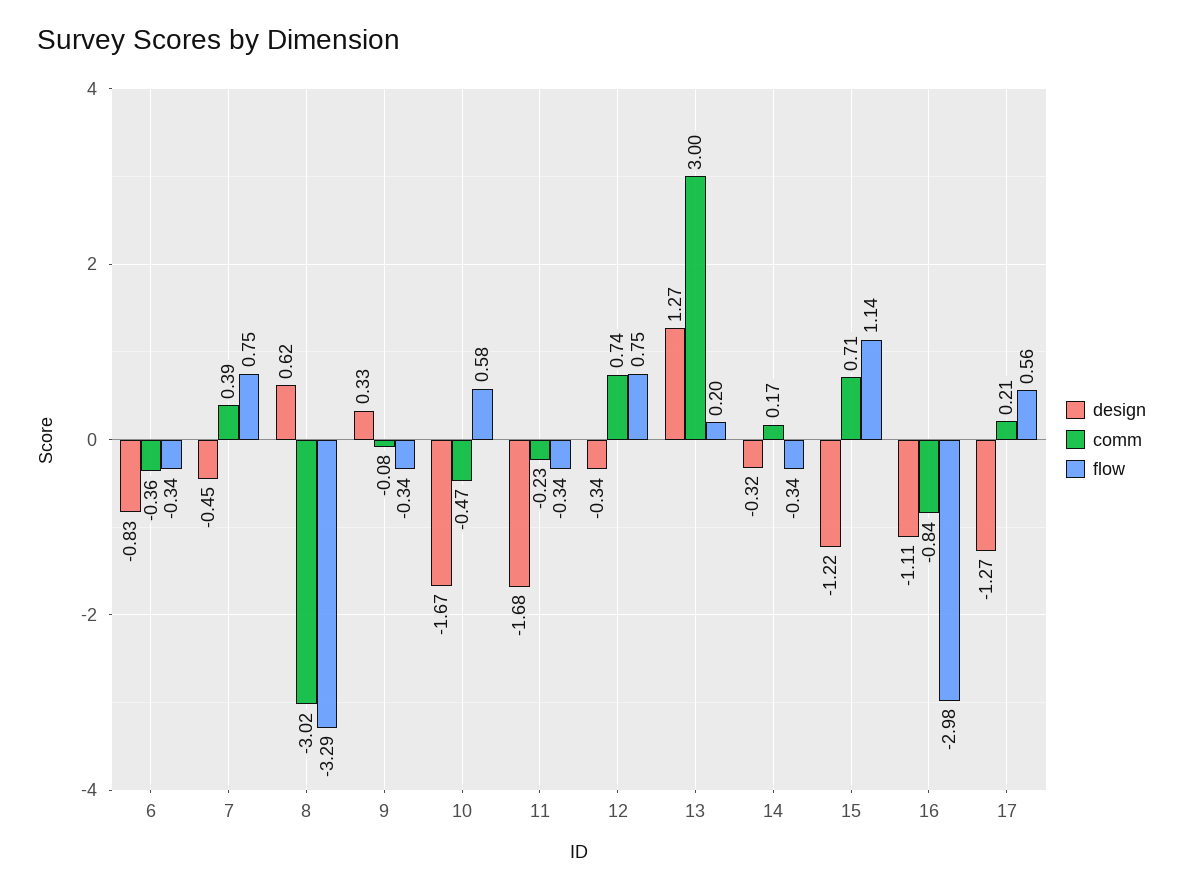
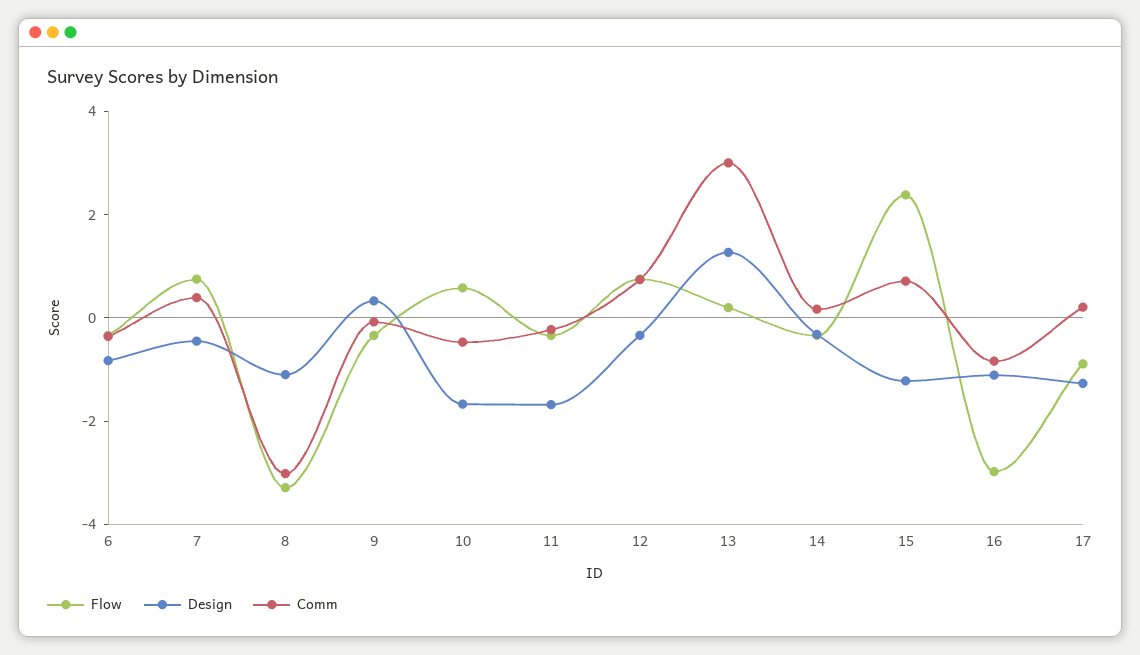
  {
    "design": {
      "6": -0.83,
      "7": -0.45,
-     "8": 0.62,
+     "8": -1,
      "9": 0.33,
      "10": -1.67,
      "11": -1.68,
      "12": -0.34,
      "13": 1.27,
      "14": -0.32,
      "15": -1.22,
      "16": -1.11,
      "17": -1.27
    },
    "comm": {
      "6": -0.36,
      "7": 0.39,
      "8": -3.02,
      "9": -0.08,
      "10": -0.47,
      "11": -0.23,
      "12": 0.74,
      "13": 3,
      "14": 0.17,
      "15": 0.71,
      "16": -0.84,
      "17": 0.21
    },
    "flow": {
      "6": -0.34,
      "7": 0.75,
      "8": -3.29,
      "9": -0.34,
      "10": 0.58,
      "11": -0.34,
      "12": 0.75,
      "13": 0.2,
      "14": -0.34,
-     "15": 1.14,
+     "15": 2.5,
      "16": -2.98,
-     "17": 0.56
+     "17": -1
    }
  }

